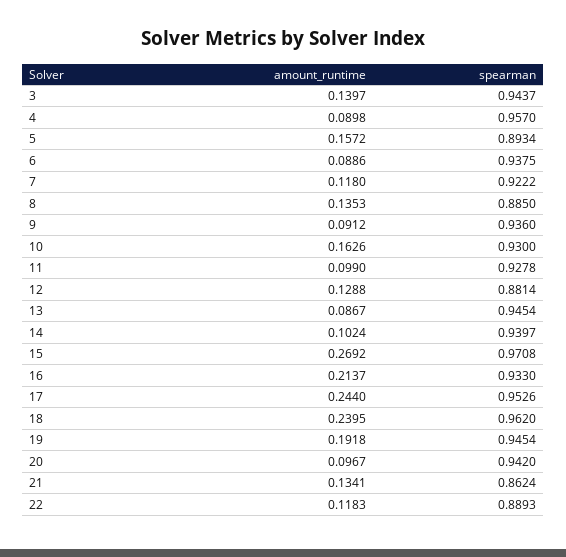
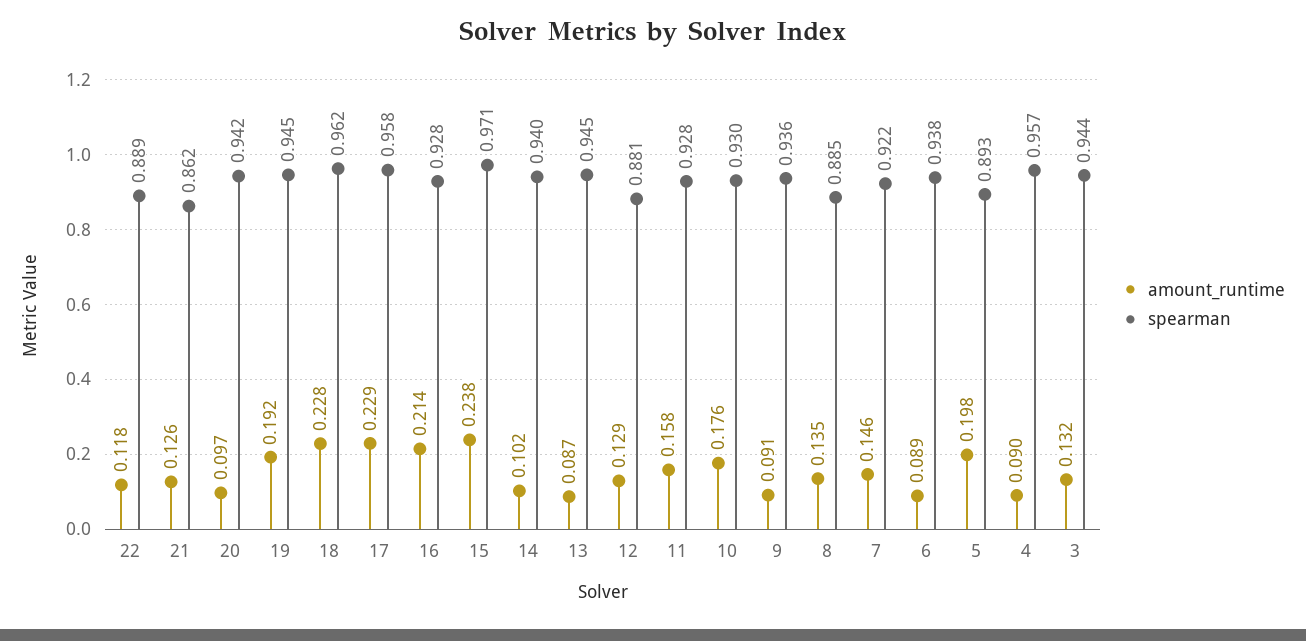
  {
    "amount_runtime": {
-     "3": 0.1397,
+     "3": 0.132,
      "4": 0.0898,
-     "5": 0.1572,
+     "5": 0.198,
      "6": 0.0886,
-     "7": 0.118,
+     "7": 0.146,
      "8": 0.1353,
      "9": 0.0912,
-     "10": 0.1626,
+     "10": 0.176,
-     "11": 0.099,
+     "11": 0.158,
      "12": 0.1288,
      "13": 0.0867,
      "14": 0.1024,
-     "15": 0.2692,
+     "15": 0.238,
      "16": 0.2137,
-     "17": 0.244,
+     "17": 0.229,
-     "18": 0.2395,
+     "18": 0.228,
      "19": 0.1918,
      "20": 0.0967,
-     "21": 0.1341,
+     "21": 0.126,
      "22": 0.1183
    },
    "spearman": {
      "3": 0.9437,
      "4": 0.957,
      "5": 0.8934,
      "6": 0.9375,
      "7": 0.9222,
      "8": 0.885,
      "9": 0.936,
      "10": 0.93,
      "11": 0.9278,
      "12": 0.8814,
      "13": 0.9454,
      "14": 0.9397,
      "15": 0.9708,
-     "16": 0.933,
+     "16": 0.928,
-     "17": 0.9526,
+     "17": 0.958,
      "18": 0.962,
      "19": 0.9454,
      "20": 0.942,
      "21": 0.8624,
      "22": 0.8893
    }
  }

